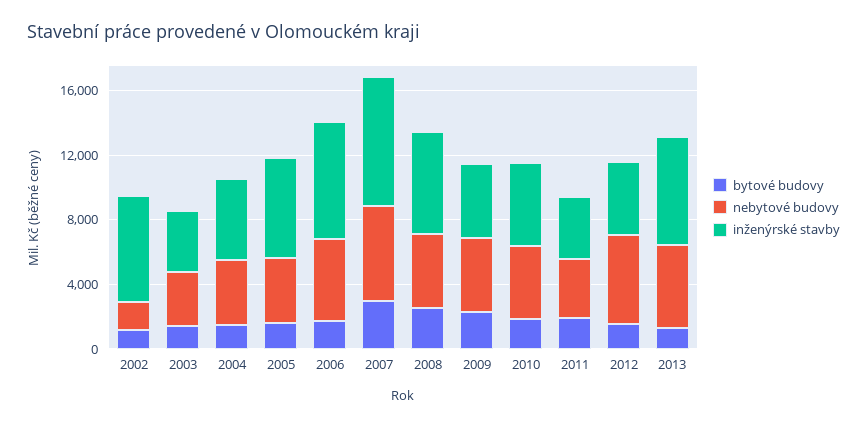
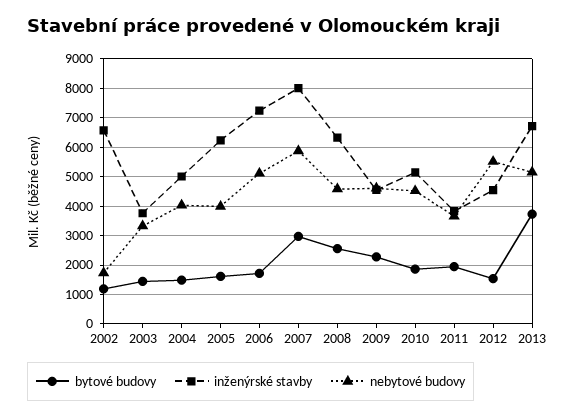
  {
    "bytové budovy": {
      "2002": 1250,
      "2003": 1500,
      "2004": 1500,
      "2005": 1500,
      "2006": 1750,
      "2007": 3000,
      "2008": 2500,
      "2009": 2250,
      "2010": 1750,
      "2011": 2000,
      "2012": 1500,
-     "2013": 1000
+     "2013": 3750
    },
    "nebytové budovy": {
      "2002": 1750,
      "2003": 3250,
      "2004": 4000,
      "2005": 4000,
      "2006": 5000,
      "2007": 5750,
      "2008": 4500,
      "2009": 4500,
      "2010": 4500,
      "2011": 3750,
      "2012": 5500,
      "2013": 5250
    },
    "inženýrské stavby": {
      "2002": 6500,
      "2003": 3750,
      "2004": 5000,
      "2005": 6250,
      "2006": 7250,
      "2007": 8000,
      "2008": 6250,
      "2009": 4500,
      "2010": 5250,
      "2011": 3750,
      "2012": 4500,
      "2013": 6750
    }
  }

